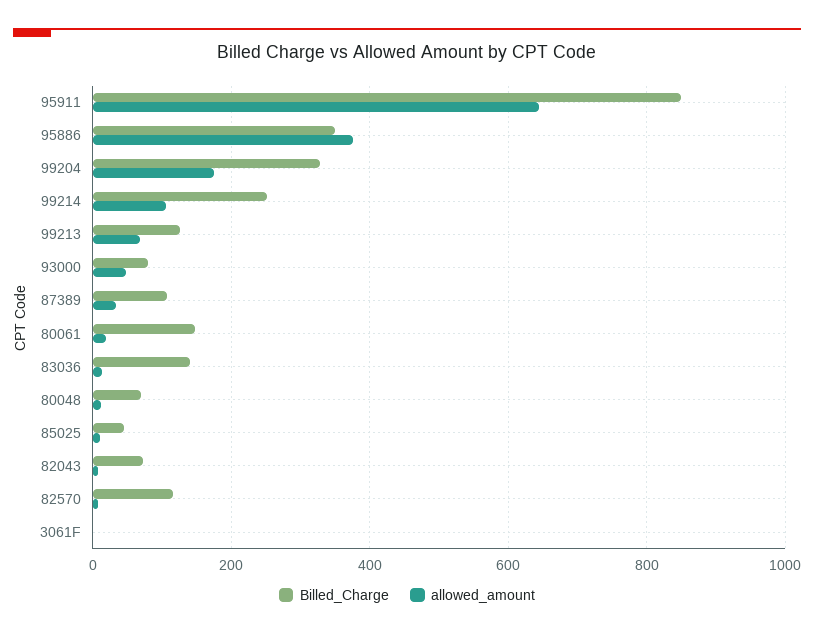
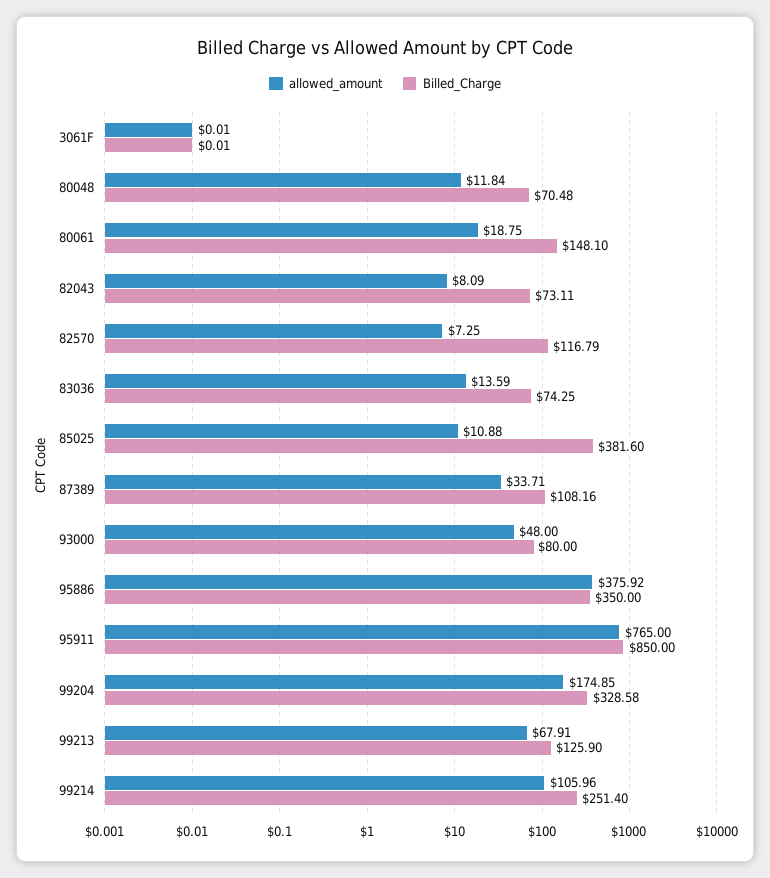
  {
    "Billed_Charge": {
      "95911": 850,
      "95886": 350,
      "99204": 328.58,
      "99214": 251.4,
      "99213": 125.9,
      "93000": 80,
      "87389": 108.16,
      "80061": 148.1,
-     "83036": 140,
+     "83036": 74.25,
      "80048": 70.48,
-     "85025": 40,
+     "85025": 381.6,
      "82043": 73.11,
      "82570": 116.79,
      "3061F": 0.01
    },
    "allowed_amount": {
-     "95911": 640,
+     "95911": 765,
      "95886": 375.92,
      "99204": 174.85,
      "99214": 105.96,
      "99213": 67.91,
      "93000": 48,
      "87389": 33.71,
      "80061": 18.75,
      "83036": 13.59,
      "80048": 11.84,
      "85025": 10.88,
      "82043": 8.09,
      "82570": 7.25,
      "3061F": 0.01
    }
  }

